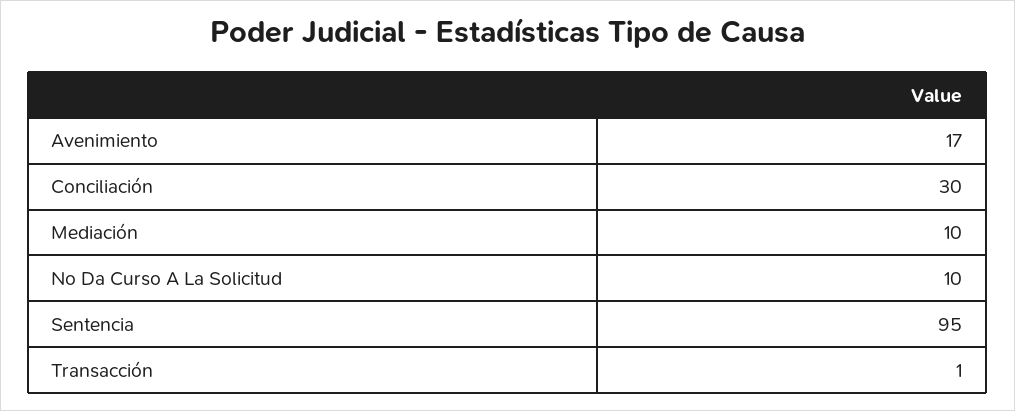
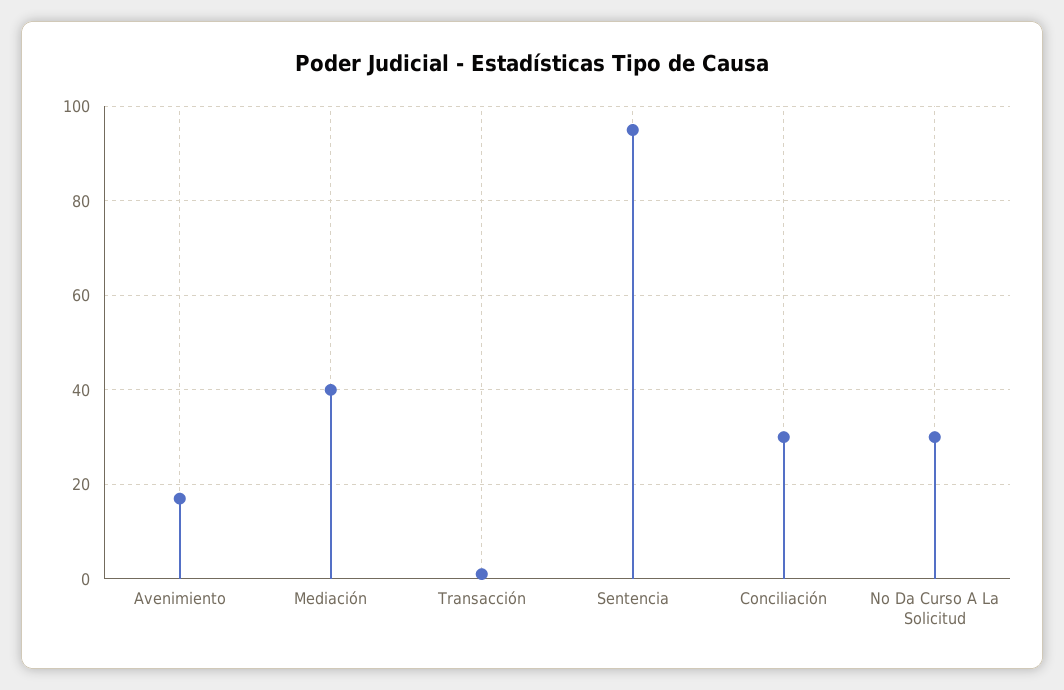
  {
    "Avenimiento": 17,
    "Conciliación": 30,
-   "Mediación": 10,
+   "Mediación": 40,
-   "No Da Curso A La Solicitud": 10,
+   "No Da Curso A La Solicitud": 30,
    "Sentencia": 95,
    "Transacción": 1
  }

